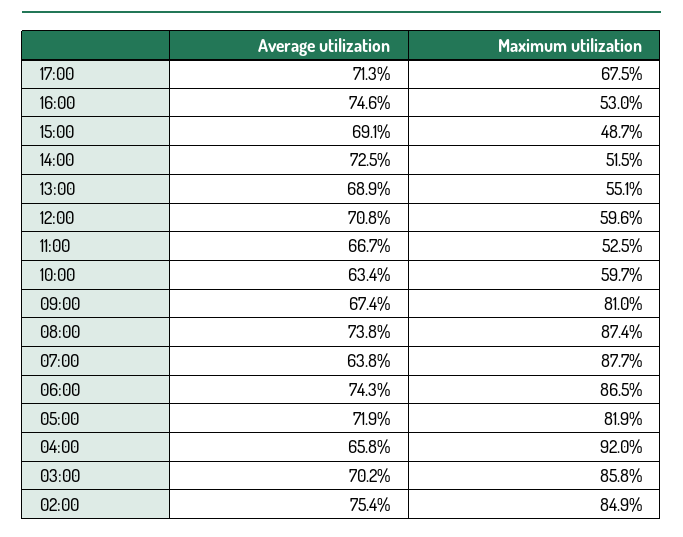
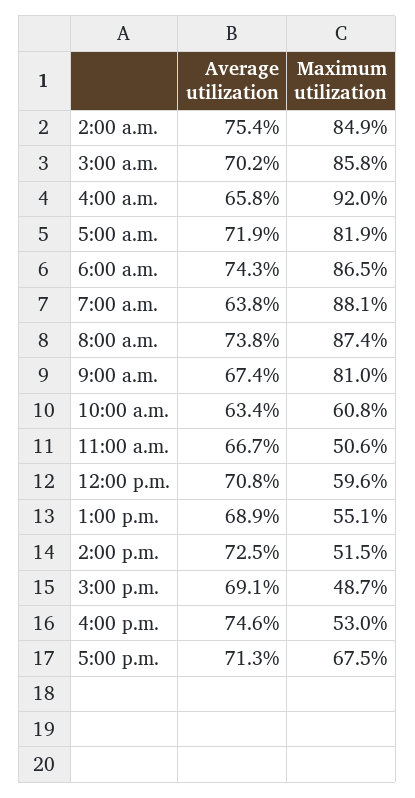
  {
    "Average utilization": {
      "17:00": 71.3,
      "16:00": 74.6,
      "15:00": 69.1,
      "14:00": 72.5,
      "13:00": 68.9,
      "12:00": 70.8,
      "11:00": 66.7,
      "10:00": 63.4,
      "09:00": 67.4,
      "08:00": 73.8,
      "07:00": 63.8,
      "06:00": 74.3,
      "05:00": 71.9,
      "04:00": 65.8,
      "03:00": 70.2,
      "02:00": 75.4
    },
    "Maximum utilization": {
      "17:00": 67.5,
      "16:00": 53,
      "15:00": 48.7,
      "14:00": 51.5,
      "13:00": 55.1,
      "12:00": 59.6,
-     "11:00": 52.5,
+     "11:00": 50.6,
-     "10:00": 59.7,
+     "10:00": 60.8,
      "09:00": 81,
      "08:00": 87.4,
-     "07:00": 87.7,
+     "07:00": 88.1,
      "06:00": 86.5,
      "05:00": 81.9,
      "04:00": 92,
      "03:00": 85.8,
      "02:00": 84.9
    }
  }

